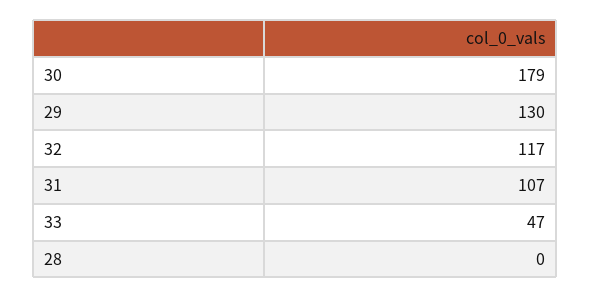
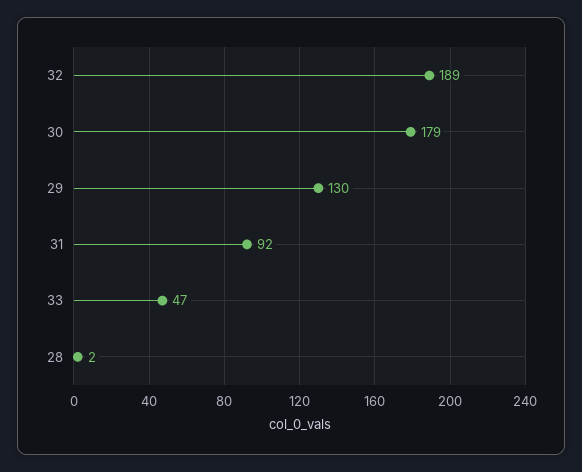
  {
    "30": 179,
    "29": 130,
-   "32": 117,
+   "32": 189,
-   "31": 107,
+   "31": 92,
    "33": 47,
-   "28": 0
+   "28": 2
  }

